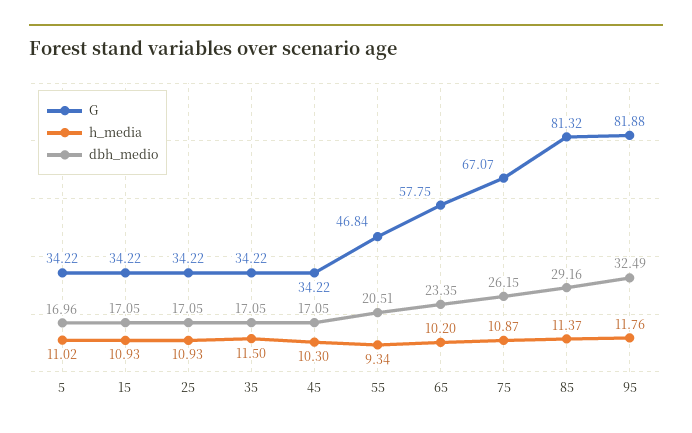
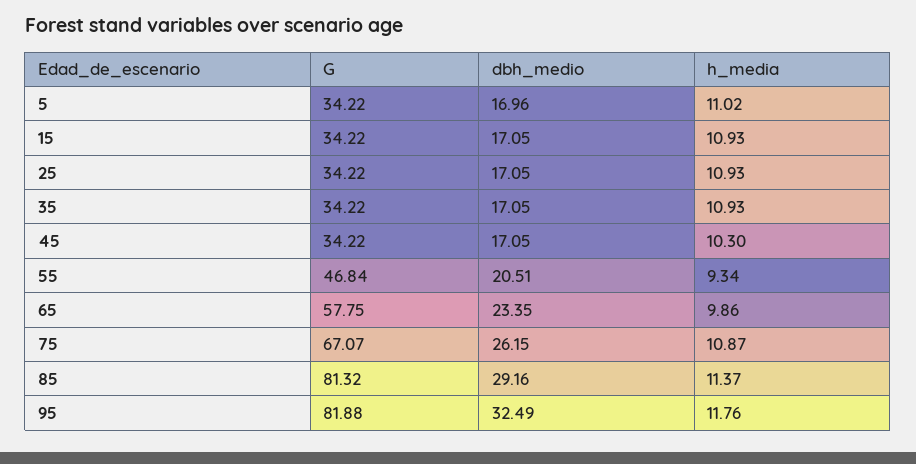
  {
    "G": {
      "5": 34.22,
      "15": 34.22,
      "25": 34.22,
      "35": 34.22,
      "45": 34.22,
      "55": 46.84,
      "65": 57.75,
      "75": 67.07,
      "85": 81.32,
      "95": 81.88
    },
    "h_media": {
      "5": 11.02,
      "15": 10.93,
      "25": 10.93,
-     "35": 11.5,
+     "35": 10.93,
      "45": 10.3,
      "55": 9.34,
-     "65": 10.2,
+     "65": 9.86,
      "75": 10.87,
      "85": 11.37,
      "95": 11.76
    },
    "dbh_medio": {
      "5": 16.96,
      "15": 17.05,
      "25": 17.05,
      "35": 17.05,
      "45": 17.05,
      "55": 20.51,
      "65": 23.35,
      "75": 26.15,
      "85": 29.16,
      "95": 32.49
    }
  }

